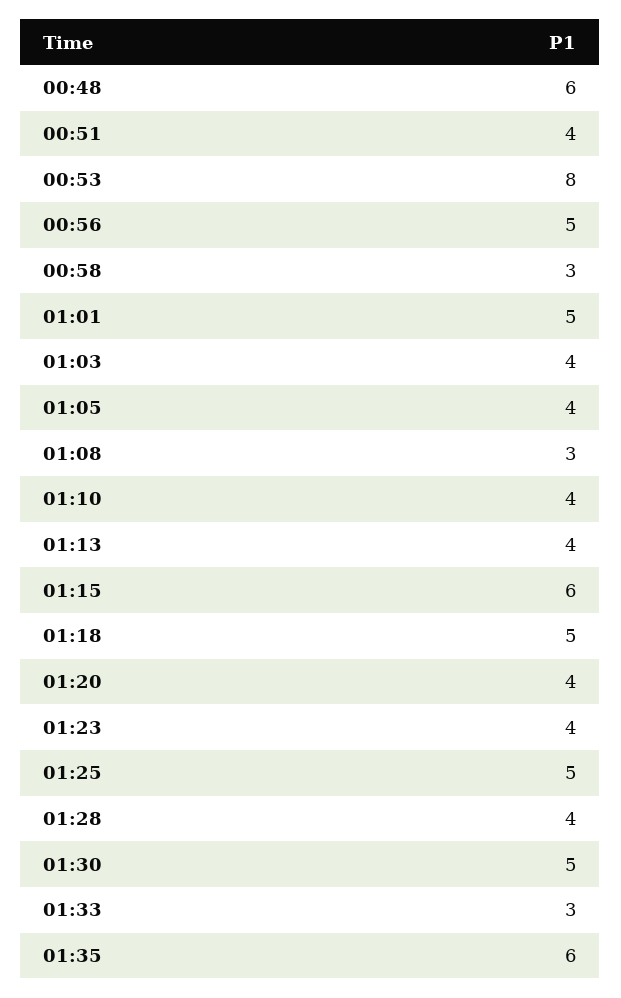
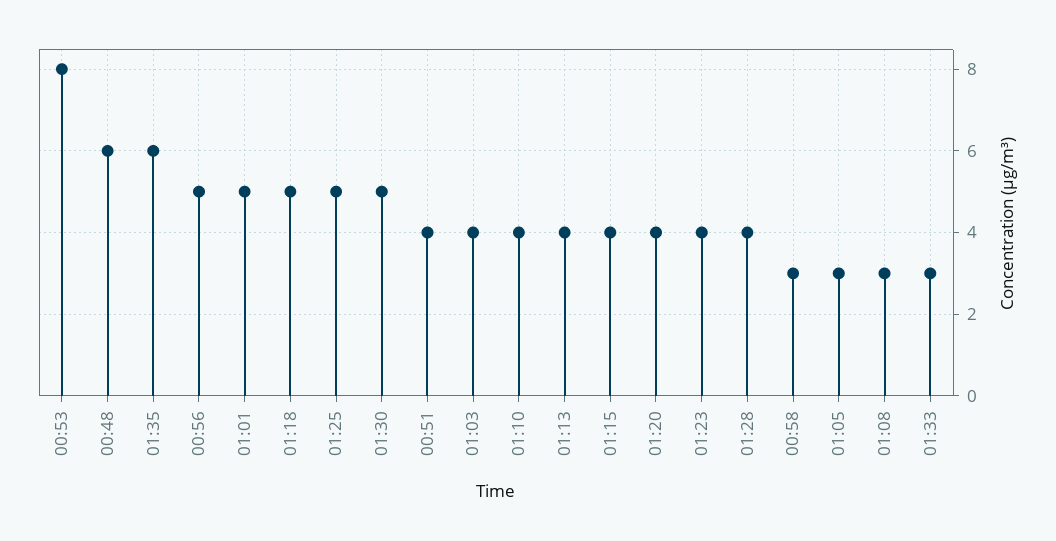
  {
    "00:48": 6,
    "00:51": 4,
    "00:53": 8,
    "00:56": 5,
    "00:58": 3,
    "01:01": 5,
    "01:03": 4,
-   "01:05": 4,
+   "01:05": 3,
    "01:08": 3,
    "01:10": 4,
    "01:13": 4,
-   "01:15": 6,
+   "01:15": 4,
    "01:18": 5,
    "01:20": 4,
    "01:23": 4,
    "01:25": 5,
    "01:28": 4,
    "01:30": 5,
    "01:33": 3,
    "01:35": 6
  }

